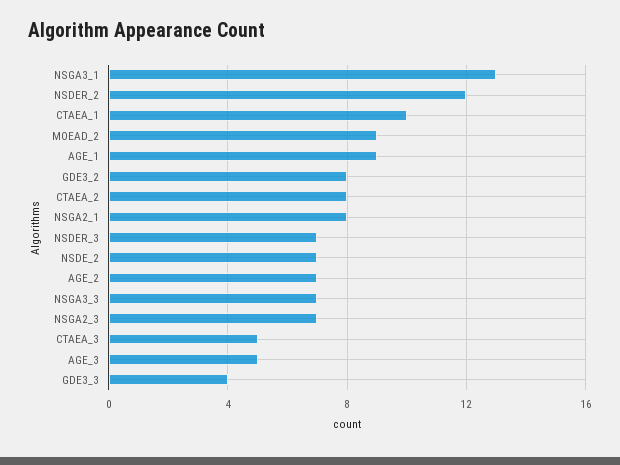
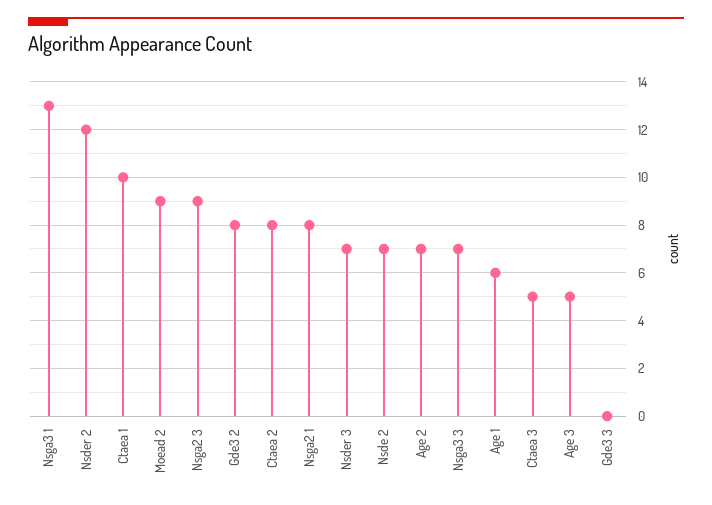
  {
    "NSGA3_1": 13,
    "NSDER_2": 12,
    "CTAEA_1": 10,
    "MOEAD_2": 9,
-   "AGE_1": 9,
+   "AGE_1": 6,
    "GDE3_2": 8,
    "CTAEA_2": 8,
    "NSGA2_1": 8,
    "NSDER_3": 7,
    "NSDE_2": 7,
    "AGE_2": 7,
    "NSGA3_3": 7,
-   "NSGA2_3": 7,
+   "NSGA2_3": 9,
    "CTAEA_3": 5,
    "AGE_3": 5,
-   "GDE3_3": 4
+   "GDE3_3": 0
  }

